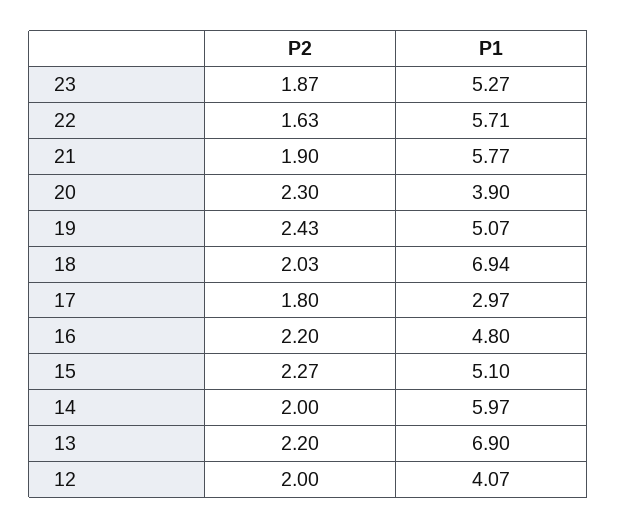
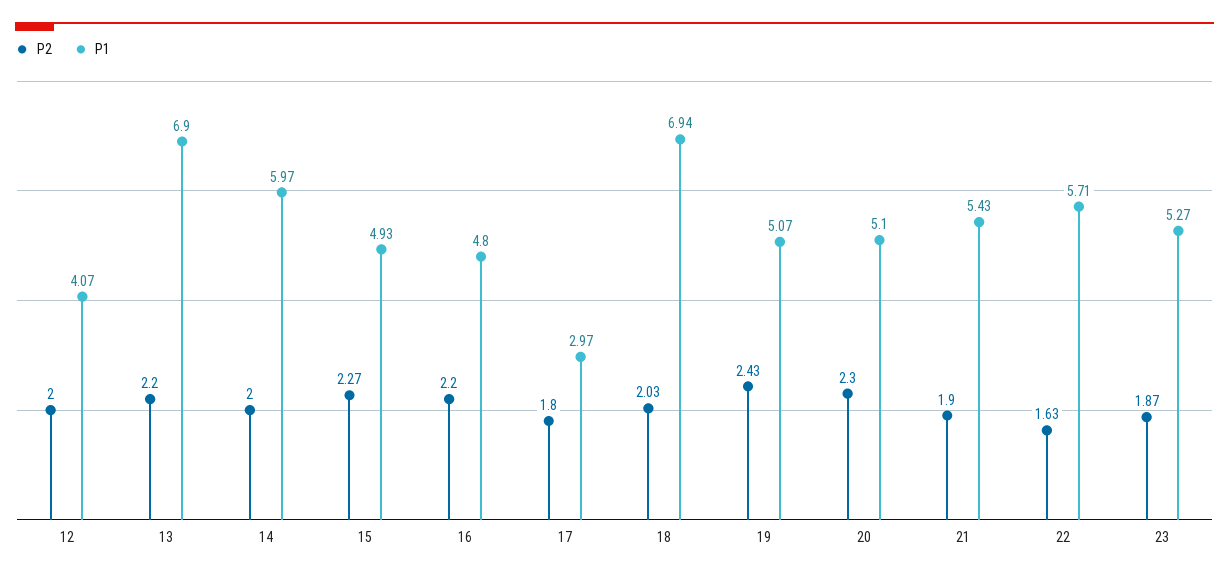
  {
    "P2": {
      "23": 1.87,
      "22": 1.63,
      "21": 1.9,
      "20": 2.3,
      "19": 2.43,
      "18": 2.03,
      "17": 1.8,
      "16": 2.2,
      "15": 2.27,
      "14": 2,
      "13": 2.2,
      "12": 2
    },
    "P1": {
      "23": 5.27,
      "22": 5.71,
-     "21": 5.77,
+     "21": 5.43,
-     "20": 3.9,
+     "20": 5.1,
      "19": 5.07,
      "18": 6.94,
      "17": 2.97,
      "16": 4.8,
-     "15": 5.1,
+     "15": 4.93,
      "14": 5.97,
      "13": 6.9,
      "12": 4.07
    }
  }

